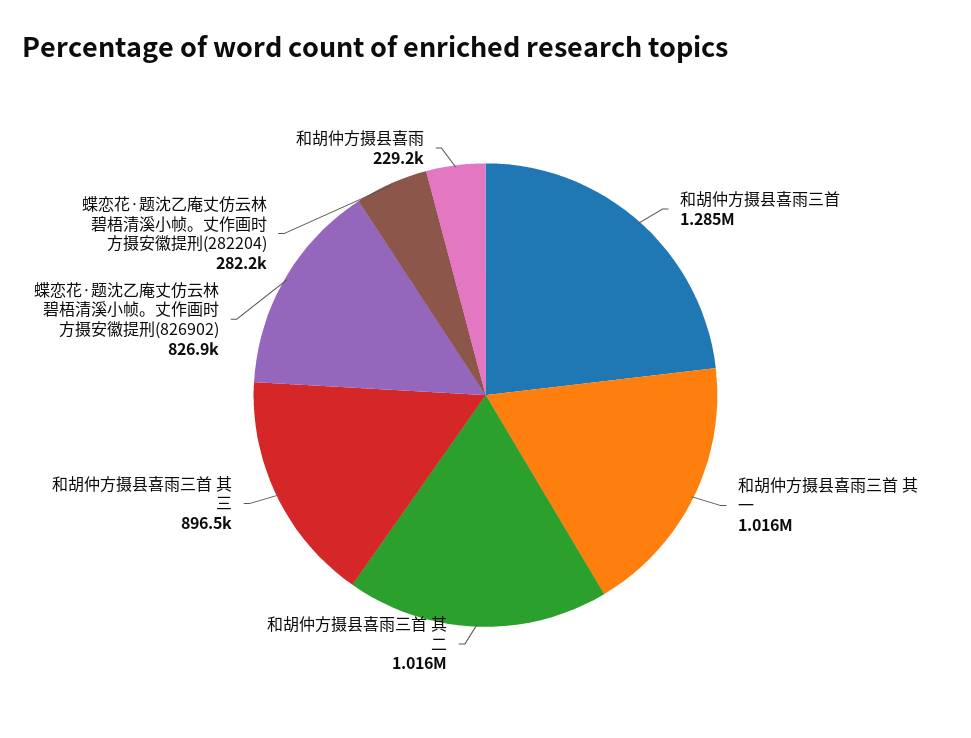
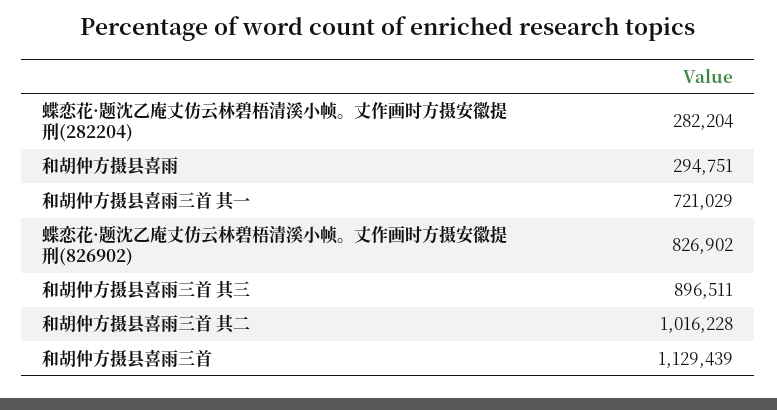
  {
-   "和胡仲方摄县喜雨三首": 1285000,
+   "和胡仲方摄县喜雨三首": 1129439,
-   "和胡仲方摄县喜雨三首 其一": 1016000,
+   "和胡仲方摄县喜雨三首 其一": 721029,
    "和胡仲方摄县喜雨三首 其二": 1016228,
    "和胡仲方摄县喜雨三首 其三": 896511,
    "蝶恋花·题沈乙庵丈仿云林碧梧清溪小帧。丈作画时方摄安徽提刑(826902)": 826902,
    "蝶恋花·题沈乙庵丈仿云林碧梧清溪小帧。丈作画时方摄安徽提刑(282204)": 282204,
-   "和胡仲方摄县喜雨": 229200
+   "和胡仲方摄县喜雨": 294751
  }

